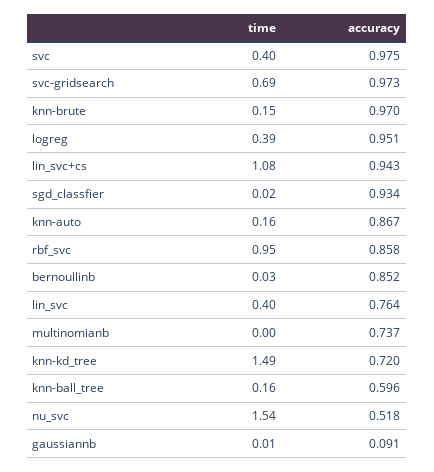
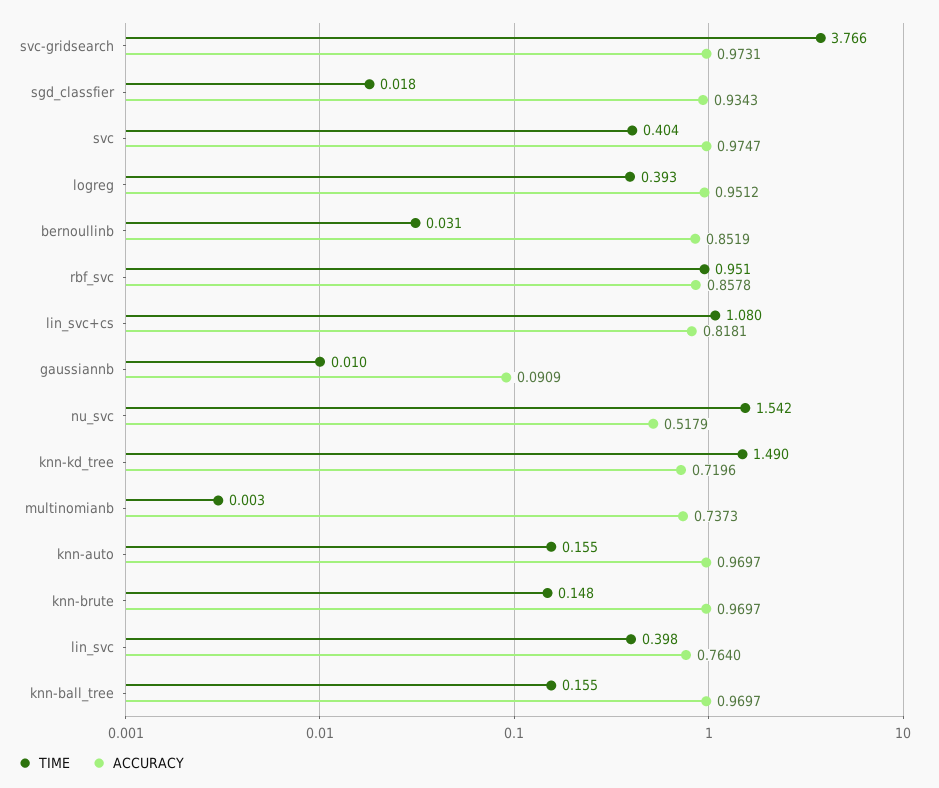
  {
    "time": {
      "svc": 0.404,
-     "svc-gridsearch": 0.69,
+     "svc-gridsearch": 3.766,
      "knn-brute": 0.148,
      "logreg": 0.393,
      "lin_svc+cs": 1.08,
      "sgd_classfier": 0.018,
      "knn-auto": 0.155,
      "rbf_svc": 0.951,
      "bernoullinb": 0.031,
      "lin_svc": 0.398,
      "multinomianb": 0.003,
      "knn-kd_tree": 1.49,
      "knn-ball_tree": 0.155,
      "nu_svc": 1.542,
      "gaussiannb": 0.01
    },
    "accuracy": {
      "svc": 0.9747,
      "svc-gridsearch": 0.9731,
      "knn-brute": 0.9697,
      "logreg": 0.9512,
-     "lin_svc+cs": 0.943,
+     "lin_svc+cs": 0.8181,
      "sgd_classfier": 0.9343,
-     "knn-auto": 0.867,
+     "knn-auto": 0.9697,
      "rbf_svc": 0.8578,
      "bernoullinb": 0.8519,
      "lin_svc": 0.764,
      "multinomianb": 0.7373,
      "knn-kd_tree": 0.7196,
-     "knn-ball_tree": 0.596,
+     "knn-ball_tree": 0.9697,
      "nu_svc": 0.5179,
      "gaussiannb": 0.0909
    }
  }

